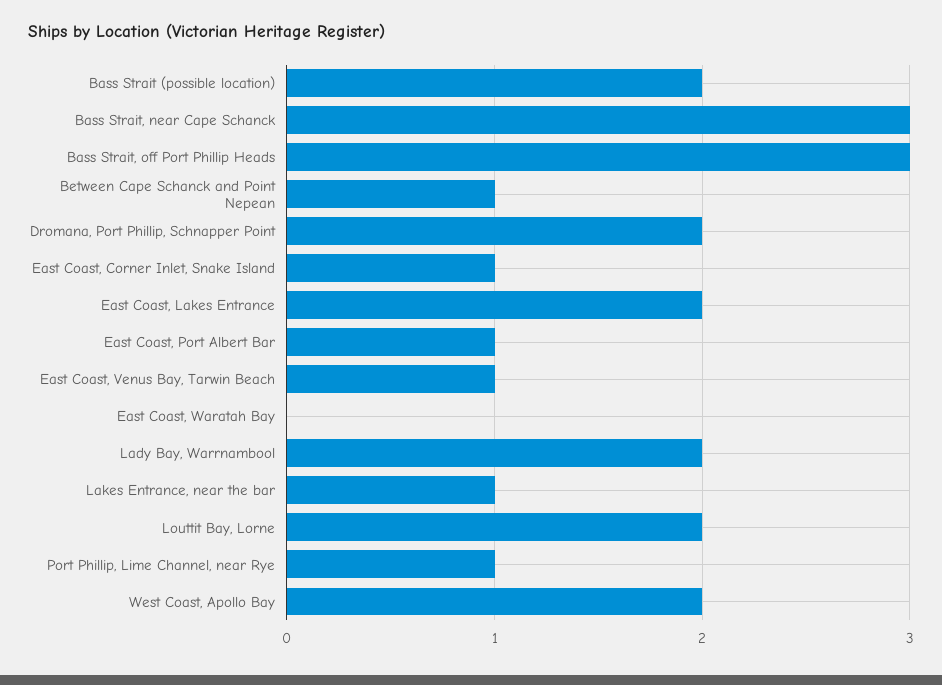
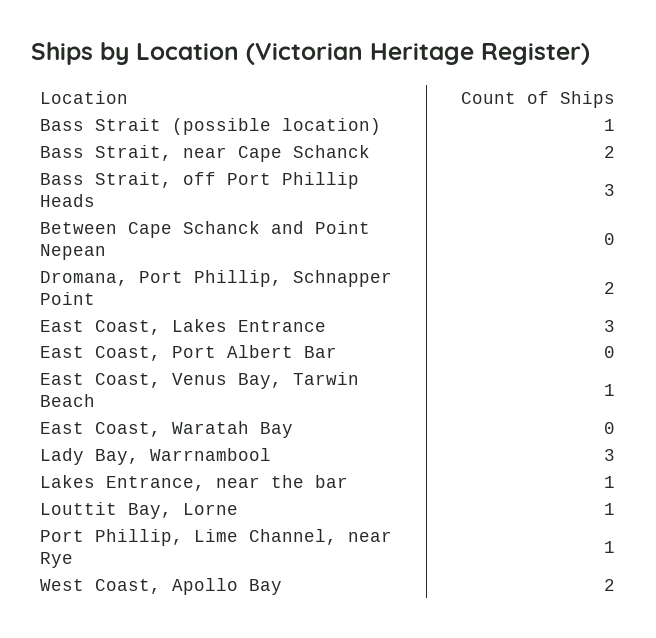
  {
-   "Bass Strait (possible location)": 2,
+   "Bass Strait (possible location)": 1,
-   "Bass Strait, near Cape Schanck": 3,
+   "Bass Strait, near Cape Schanck": 2,
    "Bass Strait, off Port Phillip Heads": 3,
-   "Between Cape Schanck and Point Nepean": 1,
+   "Between Cape Schanck and Point Nepean": 0,
    "Dromana, Port Phillip, Schnapper Point": 2,
-   "East Coast, Corner Inlet, Snake Island": 1,
-   "East Coast, Lakes Entrance": 2,
+   "East Coast, Lakes Entrance": 3,
-   "East Coast, Port Albert Bar": 1,
+   "East Coast, Port Albert Bar": 0,
    "East Coast, Venus Bay, Tarwin Beach": 1,
    "East Coast, Waratah Bay": 0,
-   "Lady Bay, Warrnambool": 2,
+   "Lady Bay, Warrnambool": 3,
    "Lakes Entrance, near the bar": 1,
-   "Louttit Bay, Lorne": 2,
+   "Louttit Bay, Lorne": 1,
    "Port Phillip, Lime Channel, near Rye": 1,
    "West Coast, Apollo Bay": 2
  }

